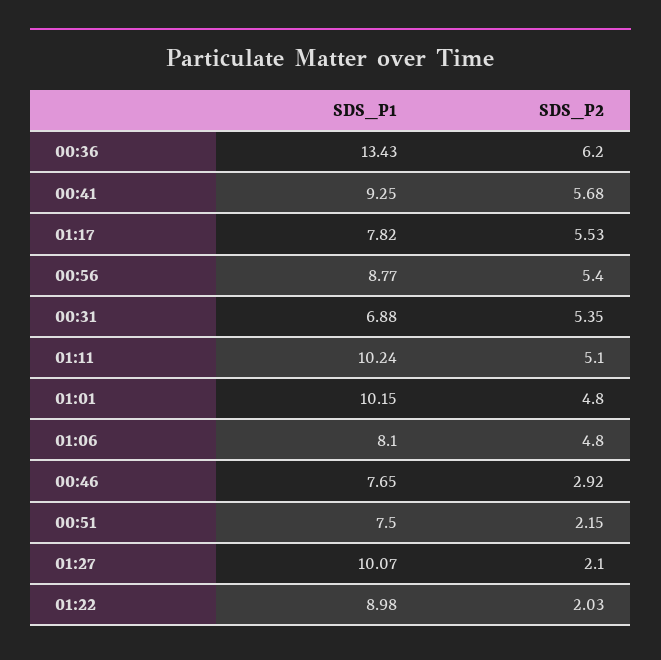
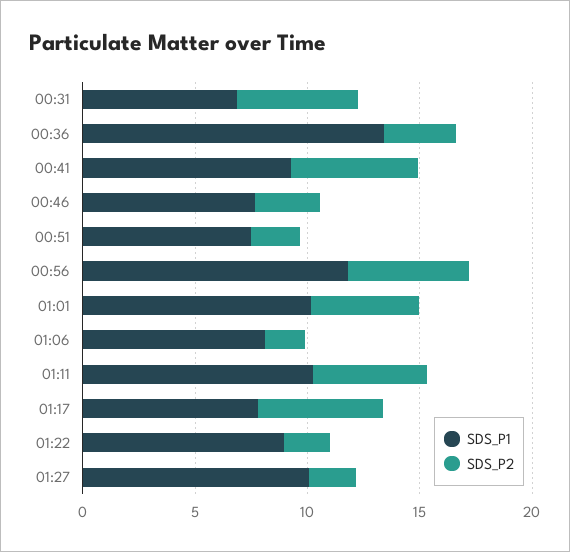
  {
    "SDS_P1": {
      "00:36": 13.43,
      "00:41": 9.25,
      "01:17": 7.82,
-     "00:56": 8.77,
+     "00:56": 12,
      "00:31": 6.88,
      "01:11": 10.24,
      "01:01": 10.15,
      "01:06": 8.1,
      "00:46": 7.65,
      "00:51": 7.5,
      "01:27": 10.07,
      "01:22": 8.98
    },
    "SDS_P2": {
-     "00:36": 6.2,
+     "00:36": 3,
      "00:41": 5.68,
      "01:17": 5.53,
      "00:56": 5.4,
      "00:31": 5.35,
      "01:11": 5.1,
      "01:01": 4.8,
-     "01:06": 4.8,
+     "01:06": 2,
      "00:46": 2.92,
      "00:51": 2.15,
      "01:27": 2.1,
      "01:22": 2.03
    }
  }

